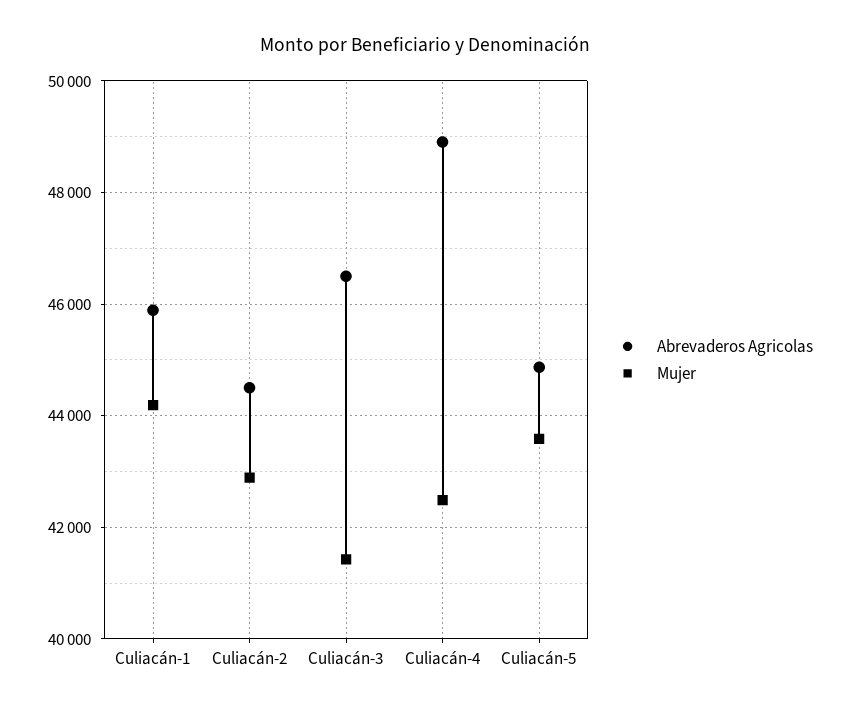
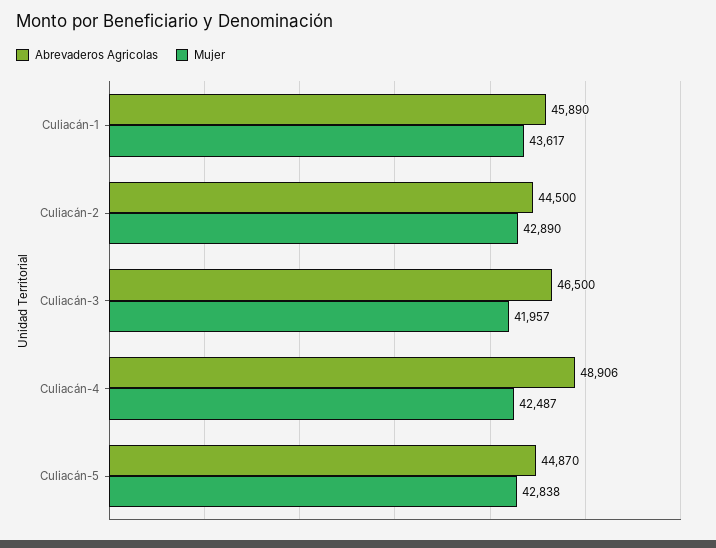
  {
    "Abrevaderos Agricolas": {
      "Culiacán-1": 45890,
      "Culiacán-2": 44500,
      "Culiacán-3": 46500,
      "Culiacán-4": 48906,
      "Culiacán-5": 44870
    },
    "Mujer": {
-     "Culiacán-1": 44200,
+     "Culiacán-1": 43617,
      "Culiacán-2": 42890,
-     "Culiacán-3": 41400,
+     "Culiacán-3": 41957,
      "Culiacán-4": 42487,
-     "Culiacán-5": 43600
+     "Culiacán-5": 42838
    }
  }

